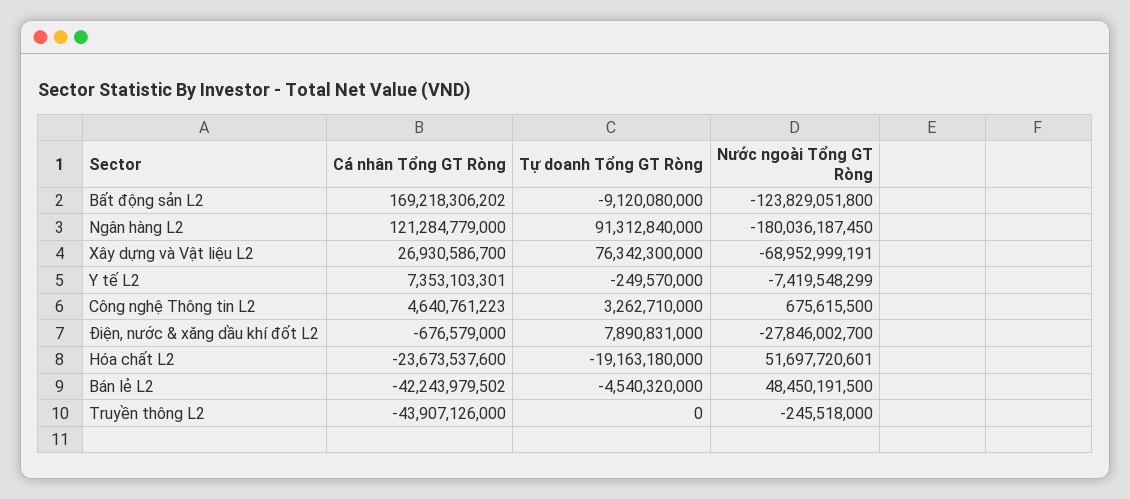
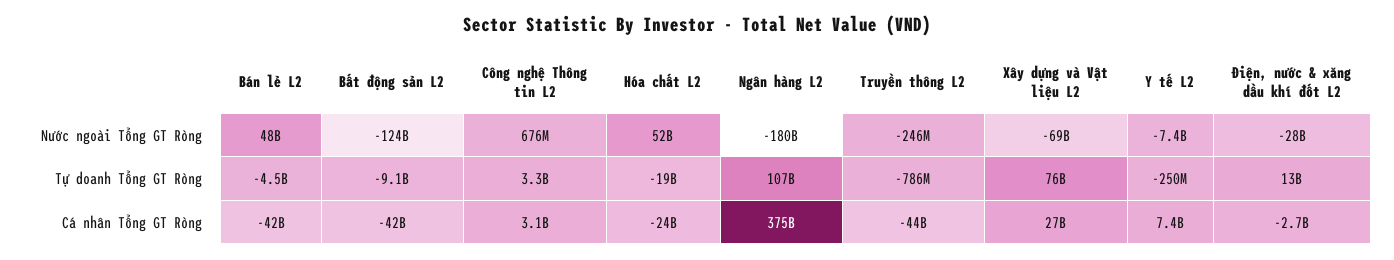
  {
    "Cá nhân Tổng GT Ròng": {
-     "Bất động sản L2": 169218306202,
+     "Bất động sản L2": -42000000000,
-     "Ngân hàng L2": 121284779000,
+     "Ngân hàng L2": 375000000000,
      "Xây dựng và Vật liệu L2": 26930586700,
      "Y tế L2": 7353103301,
-     "Công nghệ Thông tin L2": 4640761223,
+     "Công nghệ Thông tin L2": 3100000000,
-     "Điện, nước & xăng dầu khí đốt L2": -676579000,
+     "Điện, nước & xăng dầu khí đốt L2": -2700000000,
      "Hóa chất L2": -23673537600,
      "Bán lẻ L2": -42243979502,
      "Truyền thông L2": -43907126000
    },
    "Tự doanh Tổng GT Ròng": {
      "Bất động sản L2": -9120080000,
-     "Ngân hàng L2": 91312840000,
+     "Ngân hàng L2": 107000000000,
      "Xây dựng và Vật liệu L2": 76342300000,
      "Y tế L2": -249570000,
      "Công nghệ Thông tin L2": 3262710000,
-     "Điện, nước & xăng dầu khí đốt L2": 7890831000,
+     "Điện, nước & xăng dầu khí đốt L2": 13000000000,
      "Hóa chất L2": -19163180000,
      "Bán lẻ L2": -4540320000,
-     "Truyền thông L2": 0
+     "Truyền thông L2": -786000000
    },
    "Nước ngoài Tổng GT Ròng": {
      "Bất động sản L2": -123829051800,
      "Ngân hàng L2": -180036187450,
      "Xây dựng và Vật liệu L2": -68952999191,
      "Y tế L2": -7419548299,
      "Công nghệ Thông tin L2": 675615500,
      "Điện, nước & xăng dầu khí đốt L2": -27846002700,
      "Hóa chất L2": 51697720601,
      "Bán lẻ L2": 48450191500,
      "Truyền thông L2": -245518000
    }
  }

